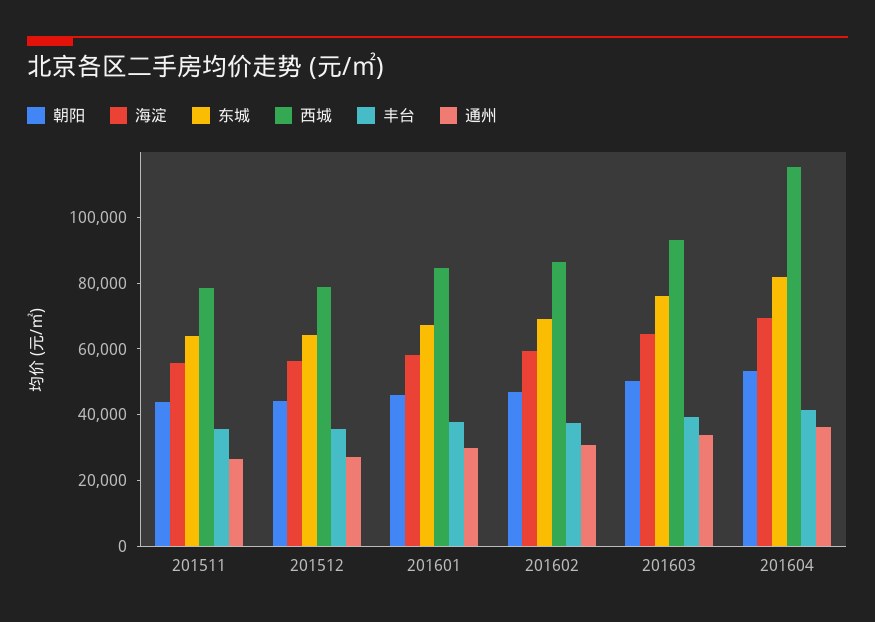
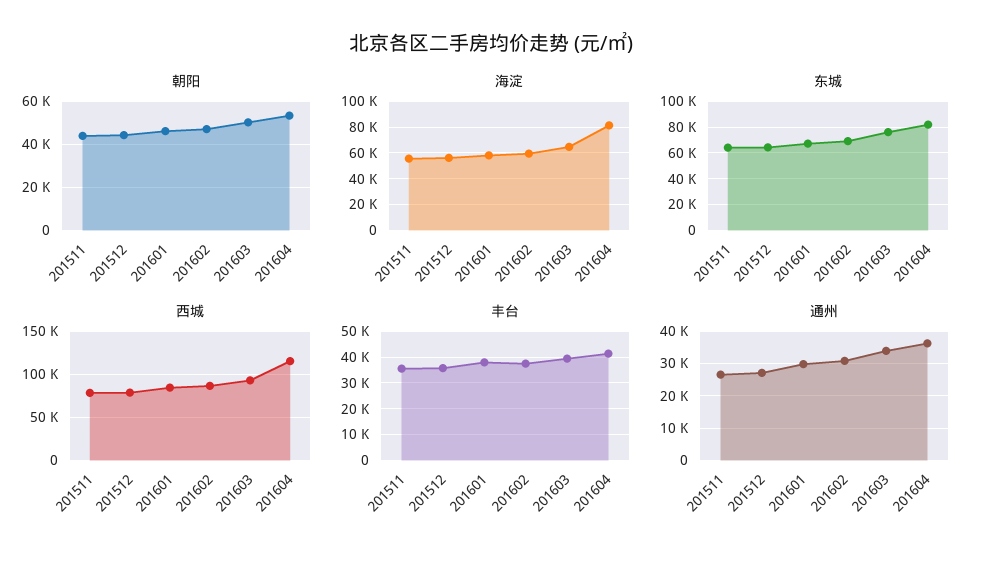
  {
    "朝阳": {
      "201511": 45000,
      "201512": 45000,
      "201601": 45000,
      "201602": 45000,
      "201603": 50000,
      "201604": 55000
    },
    "海淀": {
      "201511": 55000,
      "201512": 55000,
      "201601": 60000,
      "201602": 60000,
      "201603": 65000,
-     "201604": 70000
+     "201604": 80000
    },
    "东城": {
      "201511": 65000,
      "201512": 65000,
      "201601": 65000,
      "201602": 70000,
      "201603": 75000,
      "201604": 80000
    },
    "西城": {
      "201511": 80000,
      "201512": 80000,
      "201601": 85000,
      "201602": 85000,
      "201603": 95000,
      "201604": 115000
    },
    "丰台": {
      "201511": 35000,
      "201512": 35000,
      "201601": 37500,
      "201602": 37500,
      "201603": 40000,
      "201604": 42500
    },
    "通州": {
      "201511": 26000,
      "201512": 28000,
      "201601": 30000,
      "201602": 30000,
      "201603": 34000,
      "201604": 36000
    }
  }

